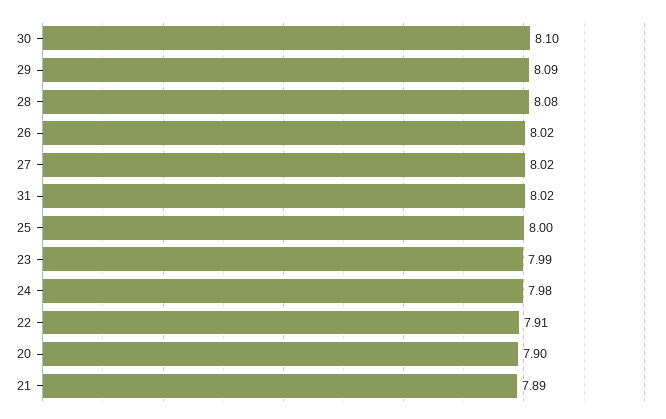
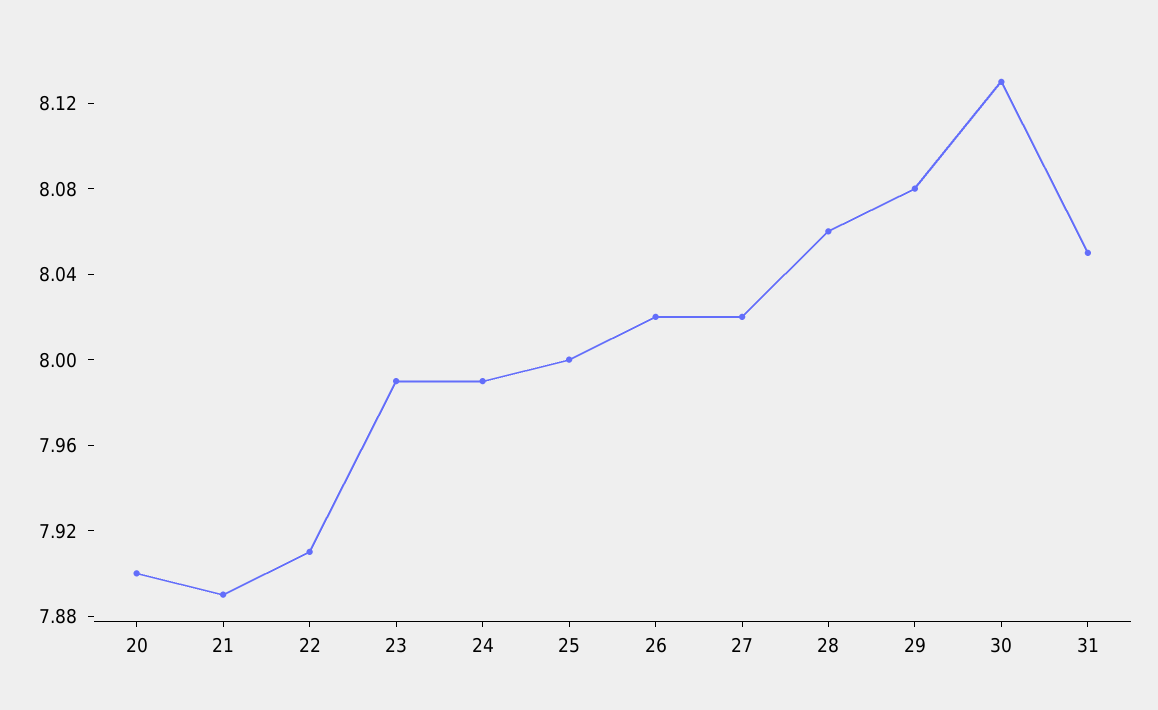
  {
-   "30": 8.1,
+   "30": 8.13,
-   "29": 8.09,
+   "29": 8.08,
-   "28": 8.08,
+   "28": 8.06,
    "26": 8.02,
    "27": 8.02,
-   "31": 8.02,
+   "31": 8.05,
    "25": 8,
    "23": 7.99,
-   "24": 7.98,
+   "24": 7.99,
    "22": 7.91,
    "20": 7.9,
    "21": 7.89
  }

